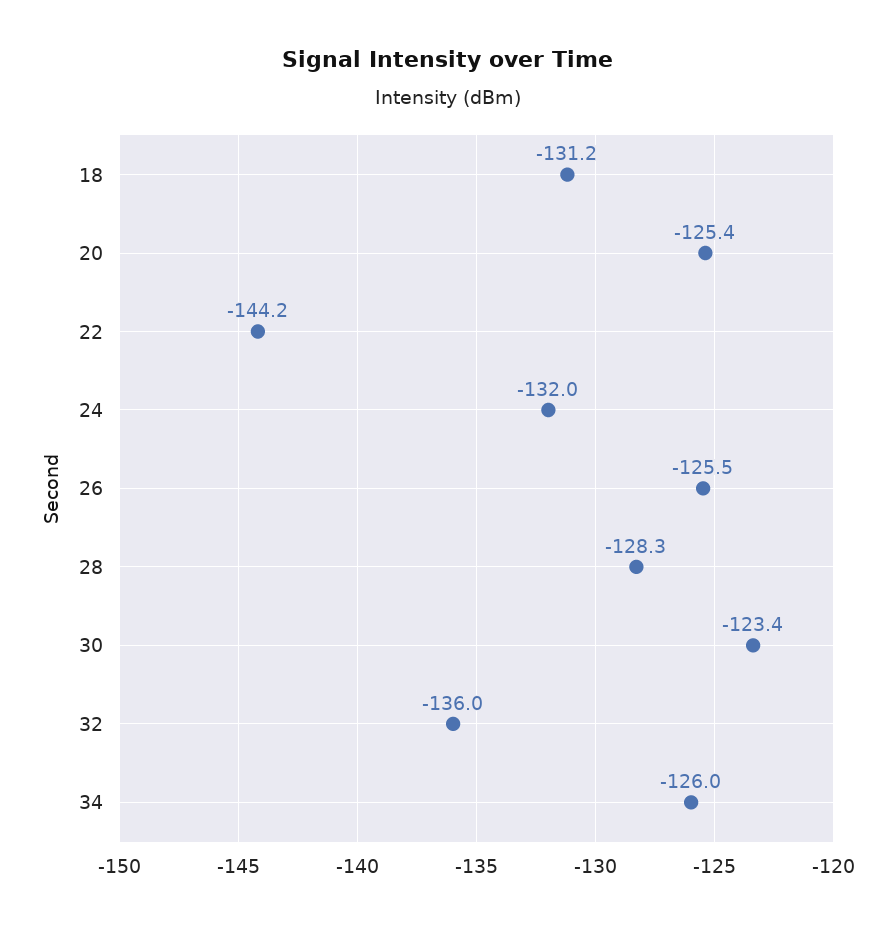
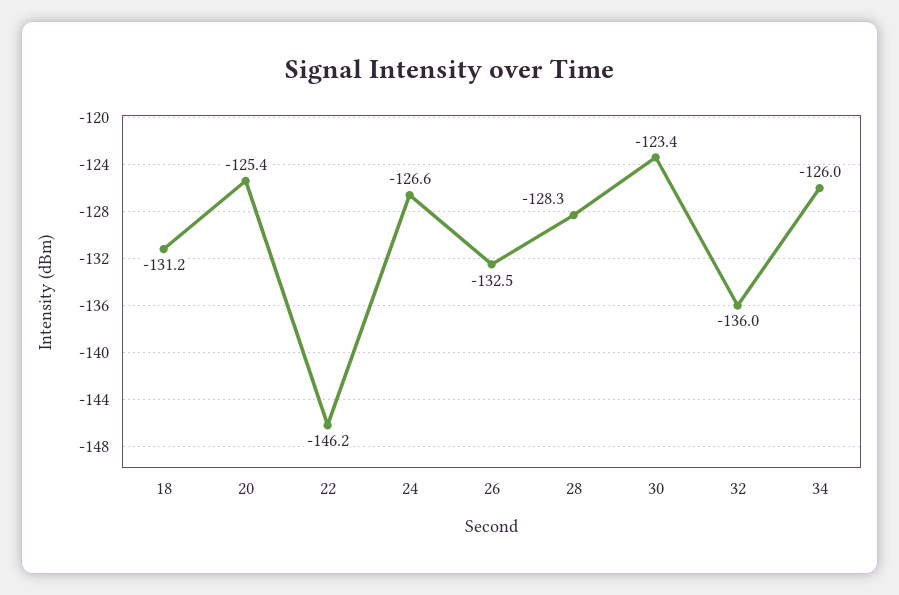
  {
    "18": -131.2,
    "20": -125.4,
-   "22": -144.2,
+   "22": -146.2,
-   "24": -132,
+   "24": -126.6,
-   "26": -125.5,
+   "26": -132.5,
    "28": -128.3,
    "30": -123.4,
    "32": -136,
    "34": -126
  }

